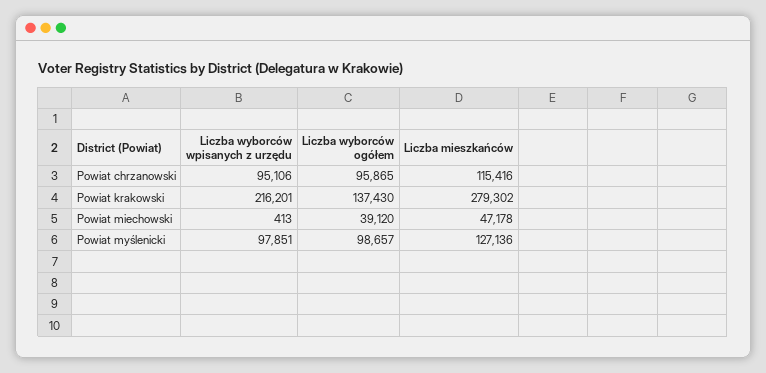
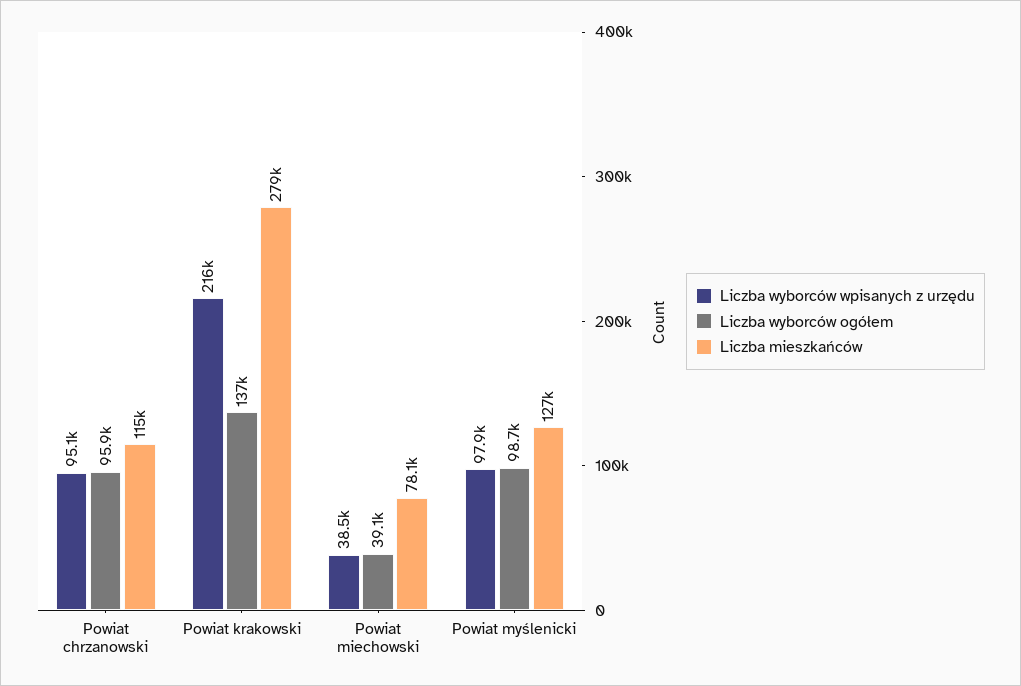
  {
    "Liczba wyborców wpisanych z urzędu": {
      "Powiat chrzanowski": 95106,
      "Powiat krakowski": 216201,
-     "Powiat miechowski": 413,
+     "Powiat miechowski": 38500,
      "Powiat myślenicki": 97851
    },
    "Liczba wyborców ogółem": {
      "Powiat chrzanowski": 95865,
      "Powiat krakowski": 137430,
      "Powiat miechowski": 39120,
      "Powiat myślenicki": 98657
    },
    "Liczba mieszkańców": {
      "Powiat chrzanowski": 115416,
      "Powiat krakowski": 279302,
-     "Powiat miechowski": 47178,
+     "Powiat miechowski": 78100,
      "Powiat myślenicki": 127136
    }
  }

